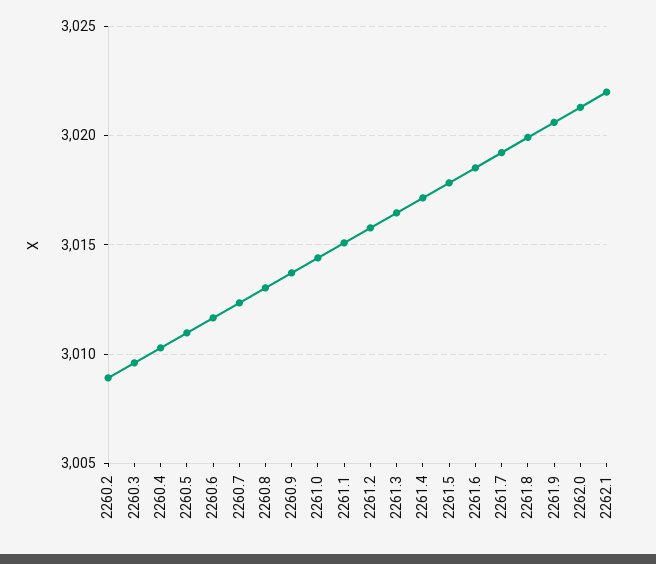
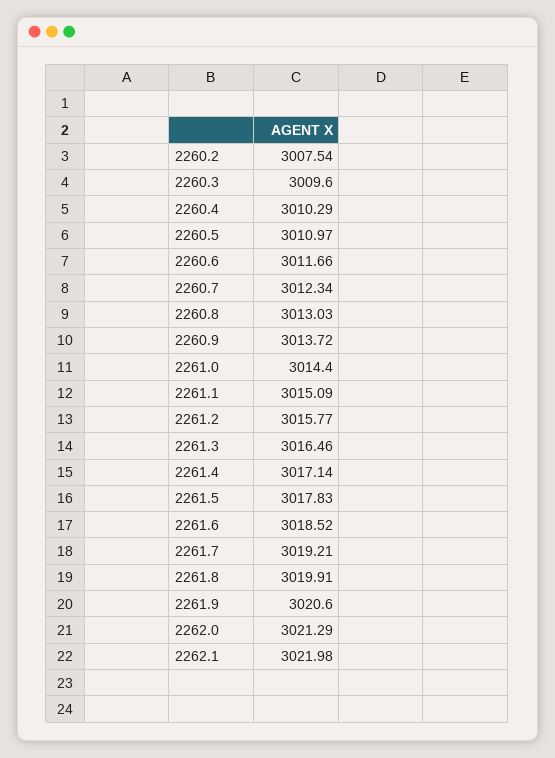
  {
-   "2260.2": 3009,
+   "2260.2": 3007.54,
    "2260.3": 3009.6,
    "2260.4": 3010.29,
    "2260.5": 3010.97,
    "2260.6": 3011.66,
    "2260.7": 3012.34,
    "2260.8": 3013.03,
    "2260.9": 3013.72,
    "2261.0": 3014.4,
    "2261.1": 3015.09,
    "2261.2": 3015.77,
    "2261.3": 3016.46,
    "2261.4": 3017.14,
    "2261.5": 3017.83,
    "2261.6": 3018.52,
    "2261.7": 3019.21,
    "2261.8": 3019.91,
    "2261.9": 3020.6,
    "2262.0": 3021.29,
    "2262.1": 3021.98
  }

